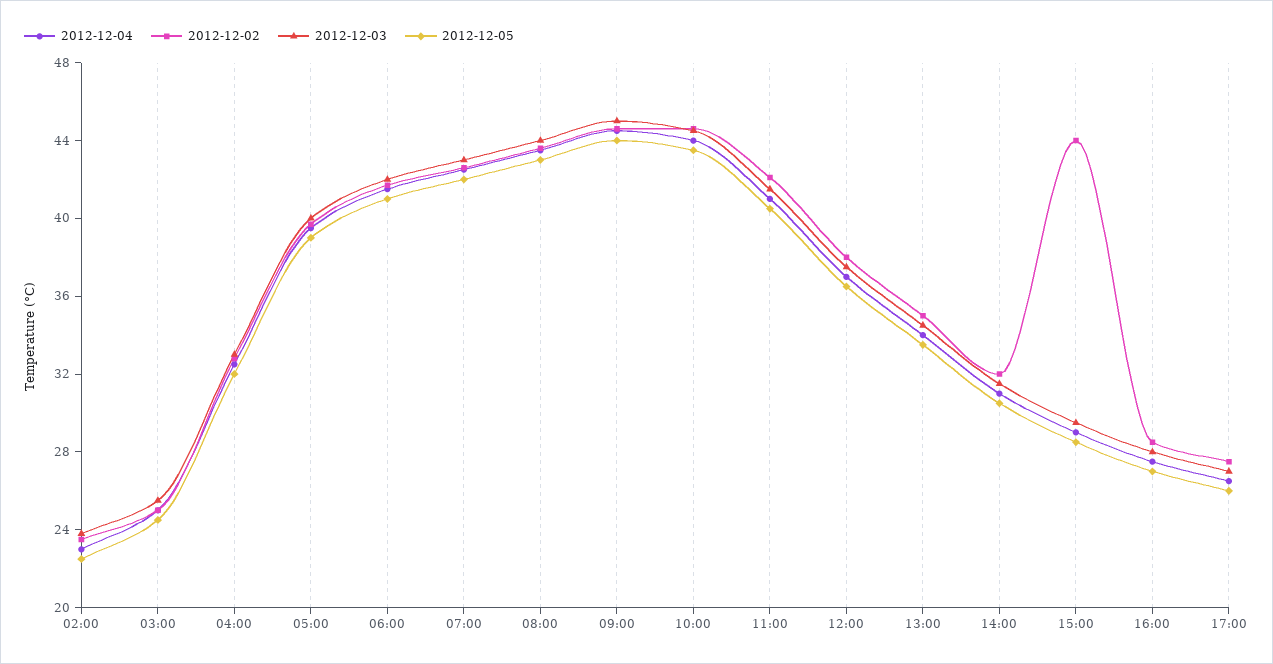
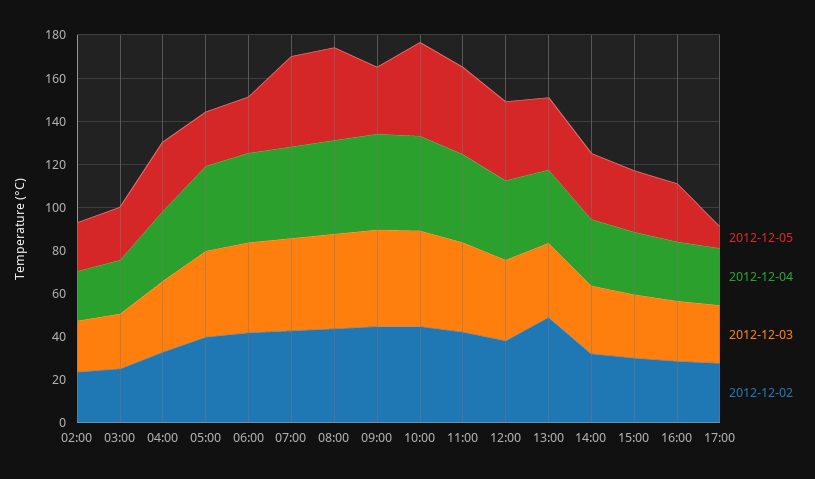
  {
    "2012-12-04": {
      "02:00": 23,
      "03:00": 25,
      "04:00": 33,
      "05:00": 40,
      "06:00": 42,
      "07:00": 43,
      "08:00": 44,
      "09:00": 45,
      "10:00": 44,
      "11:00": 41,
      "12:00": 37,
      "13:00": 34,
      "14:00": 31,
      "15:00": 29,
      "16:00": 28,
      "17:00": 27
    },
    "2012-12-02": {
      "02:00": 24,
      "03:00": 25,
      "04:00": 33,
      "05:00": 40,
      "06:00": 42,
      "07:00": 43,
      "08:00": 44,
      "09:00": 45,
      "10:00": 45,
      "11:00": 42,
      "12:00": 38,
-     "13:00": 35,
+     "13:00": 50,
      "14:00": 32,
-     "15:00": 44,
+     "15:00": 30,
      "16:00": 29,
      "17:00": 28
    },
    "2012-12-03": {
      "02:00": 24,
      "03:00": 26,
      "04:00": 33,
      "05:00": 40,
      "06:00": 42,
      "07:00": 43,
      "08:00": 44,
      "09:00": 45,
      "10:00": 45,
      "11:00": 42,
      "12:00": 38,
      "13:00": 35,
      "14:00": 32,
      "15:00": 30,
      "16:00": 28,
      "17:00": 27
    },
    "2012-12-05": {
      "02:00": 23,
      "03:00": 25,
      "04:00": 32,
-     "05:00": 39,
+     "05:00": 25,
-     "06:00": 41,
+     "06:00": 25,
      "07:00": 42,
      "08:00": 43,
-     "09:00": 44,
+     "09:00": 30,
      "10:00": 44,
      "11:00": 41,
      "12:00": 37,
      "13:00": 34,
      "14:00": 31,
      "15:00": 29,
      "16:00": 27,
-     "17:00": 26
+     "17:00": 10
    }
  }

